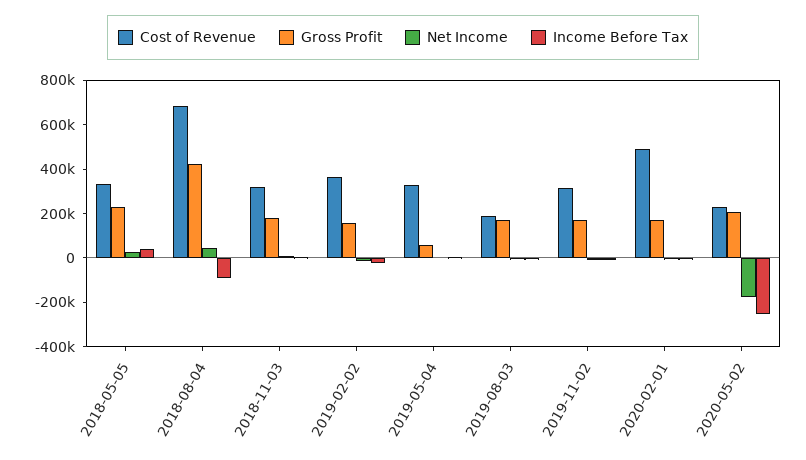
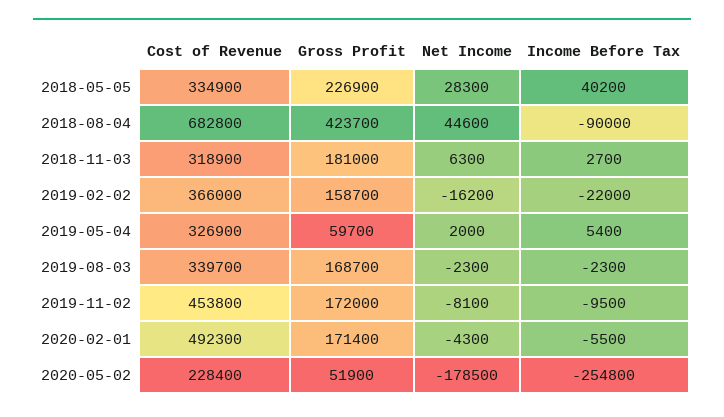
  {
    "Cost of Revenue": {
      "2018-05-05": 334900,
      "2018-08-04": 682800,
      "2018-11-03": 318900,
      "2019-02-02": 366000,
      "2019-05-04": 326900,
-     "2019-08-03": 200000,
+     "2019-08-03": 339700,
-     "2019-11-02": 300000,
+     "2019-11-02": 453800,
      "2020-02-01": 492300,
      "2020-05-02": 228400
    },
    "Gross Profit": {
      "2018-05-05": 226900,
      "2018-08-04": 423700,
      "2018-11-03": 181000,
      "2019-02-02": 158700,
      "2019-05-04": 59700,
      "2019-08-03": 168700,
      "2019-11-02": 172000,
      "2020-02-01": 171400,
-     "2020-05-02": 200000
+     "2020-05-02": 51900
    },
    "Net Income": {
      "2018-05-05": 28300,
      "2018-08-04": 44600,
      "2018-11-03": 6300,
      "2019-02-02": -16200,
      "2019-05-04": 2000,
      "2019-08-03": -2300,
      "2019-11-02": -8100,
      "2020-02-01": -4300,
      "2020-05-02": -178500
    },
    "Income Before Tax": {
      "2018-05-05": 40200,
      "2018-08-04": -90000,
      "2018-11-03": 2700,
      "2019-02-02": -22000,
      "2019-05-04": 5400,
      "2019-08-03": -2300,
      "2019-11-02": -9500,
      "2020-02-01": -5500,
      "2020-05-02": -254800
    }
  }

